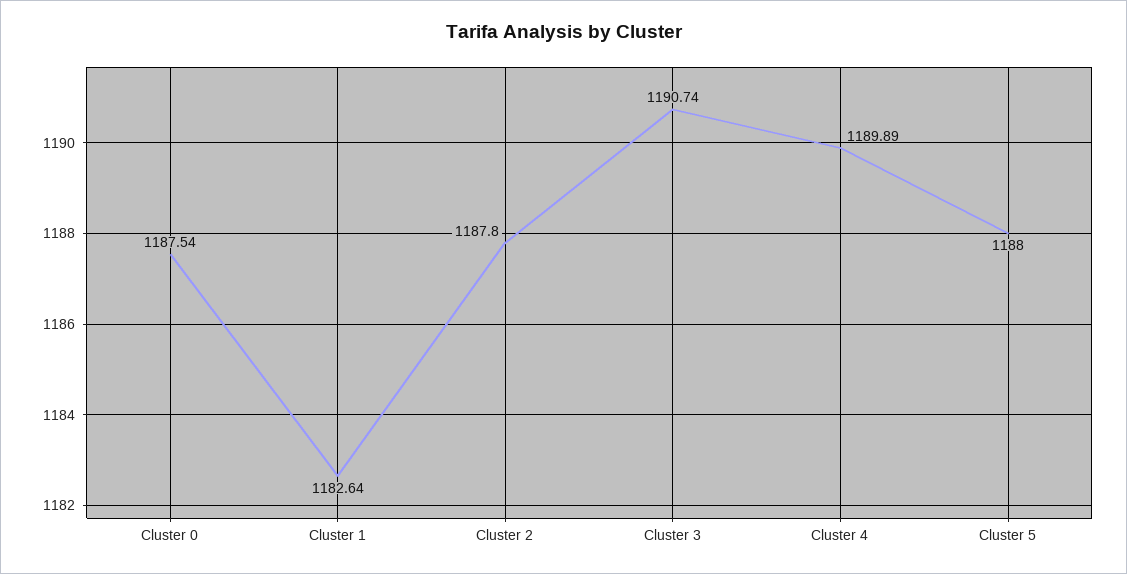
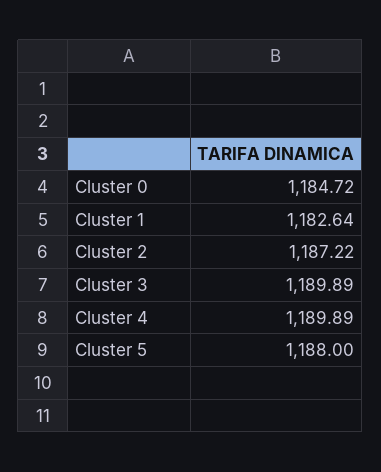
  {
-   "Cluster 0": 1187.54,
+   "Cluster 0": 1184.72,
    "Cluster 1": 1182.64,
-   "Cluster 2": 1187.8,
+   "Cluster 2": 1187.22,
-   "Cluster 3": 1190.74,
+   "Cluster 3": 1189.89,
    "Cluster 4": 1189.89,
    "Cluster 5": 1188
  }

